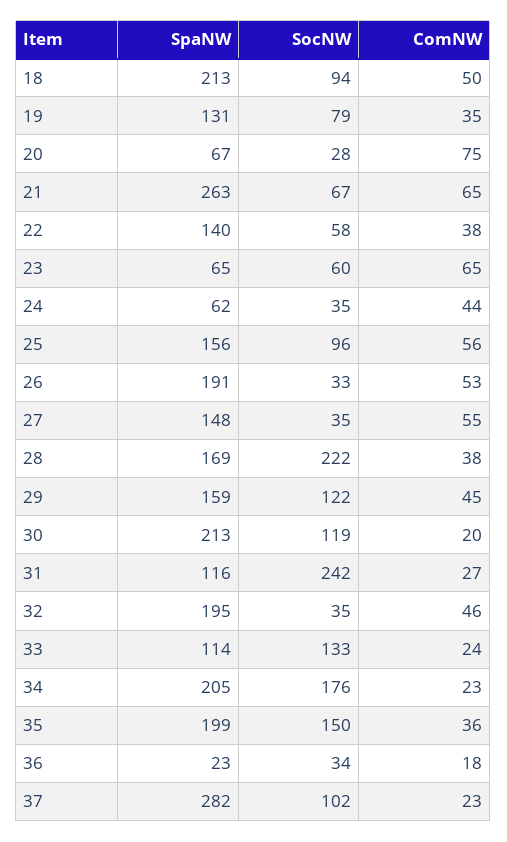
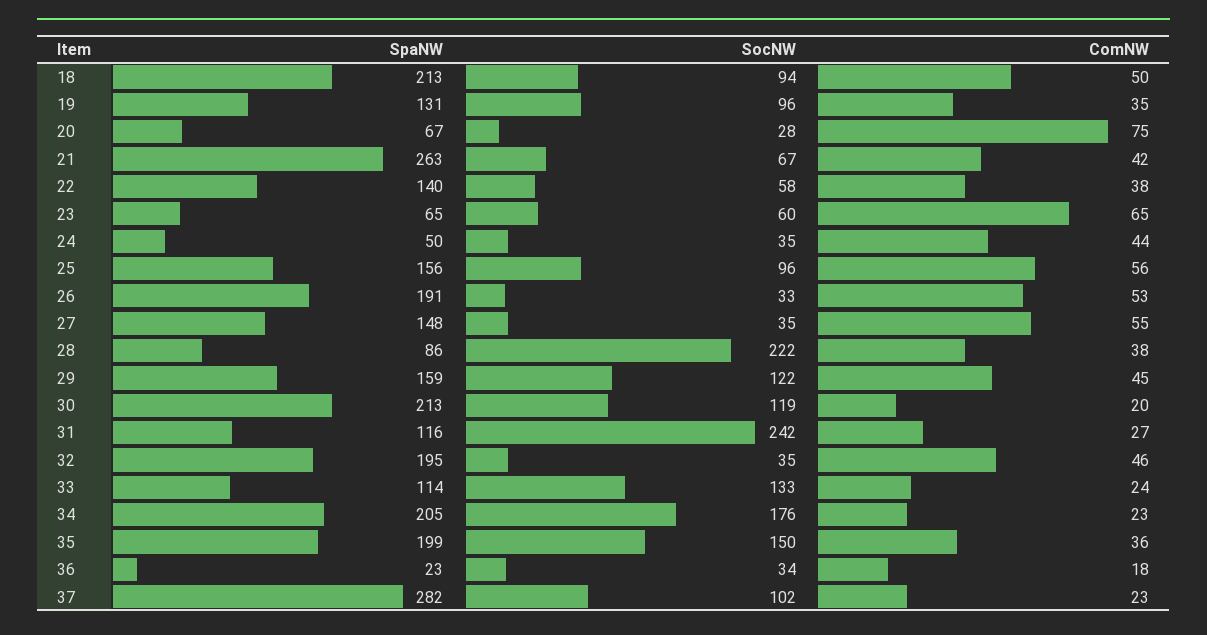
  {
    "SpaNW": {
      "18": 213,
      "19": 131,
      "20": 67,
      "21": 263,
      "22": 140,
      "23": 65,
-     "24": 62,
+     "24": 50,
      "25": 156,
      "26": 191,
      "27": 148,
-     "28": 169,
+     "28": 86,
      "29": 159,
      "30": 213,
      "31": 116,
      "32": 195,
      "33": 114,
      "34": 205,
      "35": 199,
      "36": 23,
      "37": 282
    },
    "SocNW": {
      "18": 94,
-     "19": 79,
+     "19": 96,
      "20": 28,
      "21": 67,
      "22": 58,
      "23": 60,
      "24": 35,
      "25": 96,
      "26": 33,
      "27": 35,
      "28": 222,
      "29": 122,
      "30": 119,
      "31": 242,
      "32": 35,
      "33": 133,
      "34": 176,
      "35": 150,
      "36": 34,
      "37": 102
    },
    "ComNW": {
      "18": 50,
      "19": 35,
      "20": 75,
-     "21": 65,
+     "21": 42,
      "22": 38,
      "23": 65,
      "24": 44,
      "25": 56,
      "26": 53,
      "27": 55,
      "28": 38,
      "29": 45,
      "30": 20,
      "31": 27,
      "32": 46,
      "33": 24,
      "34": 23,
      "35": 36,
      "36": 18,
      "37": 23
    }
  }

